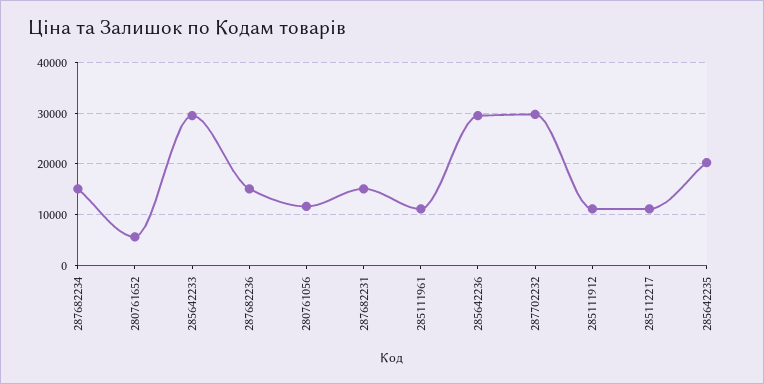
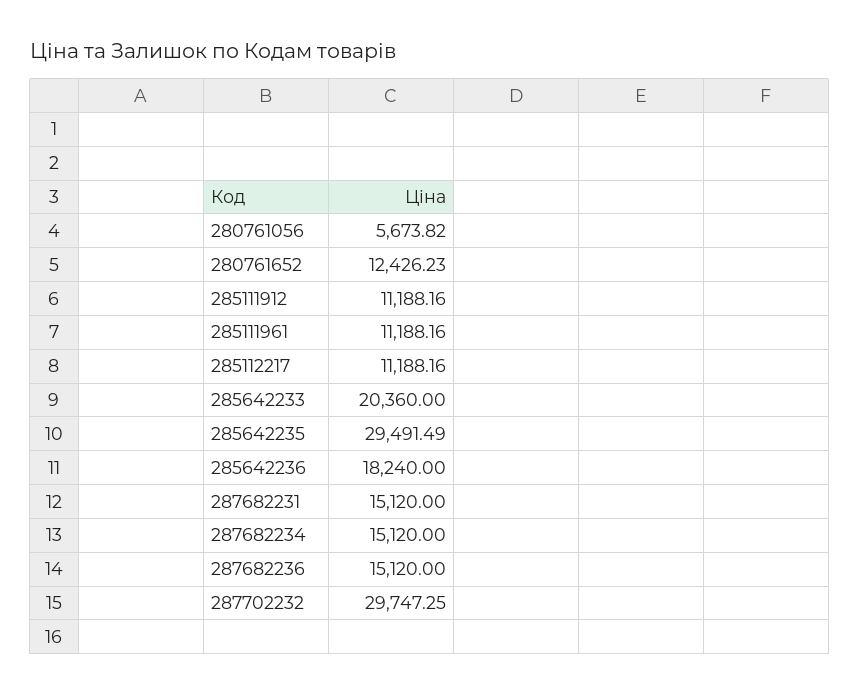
  {
    "287682234": 15120,
-   "280761652": 6000,
+   "280761652": 12426.23,
-   "285642233": 30000,
+   "285642233": 20360,
    "287682236": 15120,
-   "280761056": 12000,
+   "280761056": 5673.82,
    "287682231": 15120,
    "285111961": 11188.16,
-   "285642236": 30000,
+   "285642236": 18240,
    "287702232": 29747.25,
    "285111912": 11188.16,
    "285112217": 11188.16,
-   "285642235": 20000
+   "285642235": 29491.49
  }

